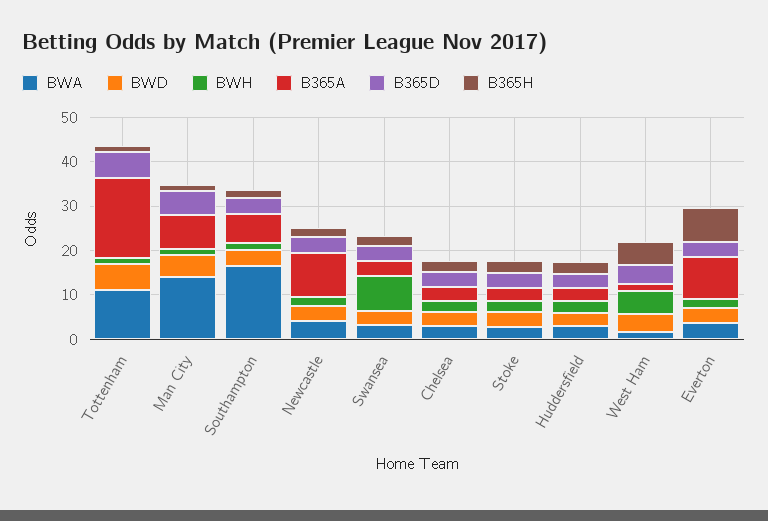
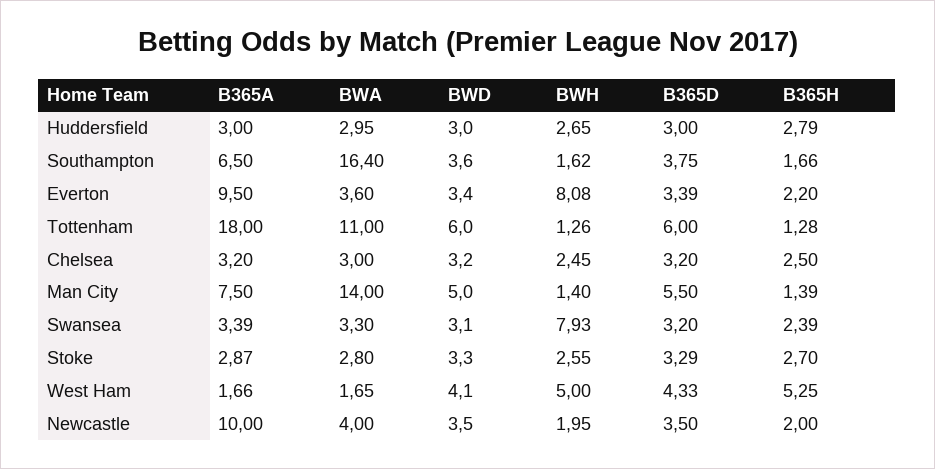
  {
    "BWA": {
      "Tottenham": 11,
      "Man City": 14,
      "Southampton": 16.4,
      "Newcastle": 4,
      "Swansea": 3.3,
      "Chelsea": 3,
      "Stoke": 2.8,
      "Huddersfield": 2.95,
      "West Ham": 1.65,
      "Everton": 3.6
    },
    "BWD": {
      "Tottenham": 6,
      "Man City": 5,
      "Southampton": 3.6,
      "Newcastle": 3.5,
      "Swansea": 3.1,
      "Chelsea": 3.2,
      "Stoke": 3.3,
      "Huddersfield": 3,
      "West Ham": 4.1,
      "Everton": 3.4
    },
    "BWH": {
      "Tottenham": 1.26,
      "Man City": 1.4,
      "Southampton": 1.62,
      "Newcastle": 1.95,
      "Swansea": 7.93,
      "Chelsea": 2.45,
      "Stoke": 2.55,
      "Huddersfield": 2.65,
      "West Ham": 5,
-     "Everton": 2
+     "Everton": 8.08
    },
    "B365A": {
      "Tottenham": 18,
      "Man City": 7.5,
      "Southampton": 6.5,
      "Newcastle": 10,
      "Swansea": 3.39,
      "Chelsea": 3.2,
      "Stoke": 2.87,
      "Huddersfield": 3,
      "West Ham": 1.66,
      "Everton": 9.5
    },
    "B365D": {
      "Tottenham": 6,
      "Man City": 5.5,
      "Southampton": 3.75,
      "Newcastle": 3.5,
      "Swansea": 3.2,
      "Chelsea": 3.2,
      "Stoke": 3.29,
      "Huddersfield": 3,
      "West Ham": 4.33,
      "Everton": 3.39
    },
    "B365H": {
      "Tottenham": 1.28,
      "Man City": 1.39,
      "Southampton": 1.66,
      "Newcastle": 2,
      "Swansea": 2.39,
      "Chelsea": 2.5,
      "Stoke": 2.7,
      "Huddersfield": 2.79,
      "West Ham": 5.25,
-     "Everton": 8
+     "Everton": 2.2
    }
  }

